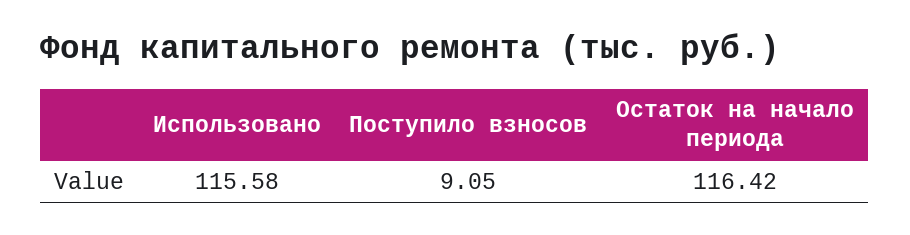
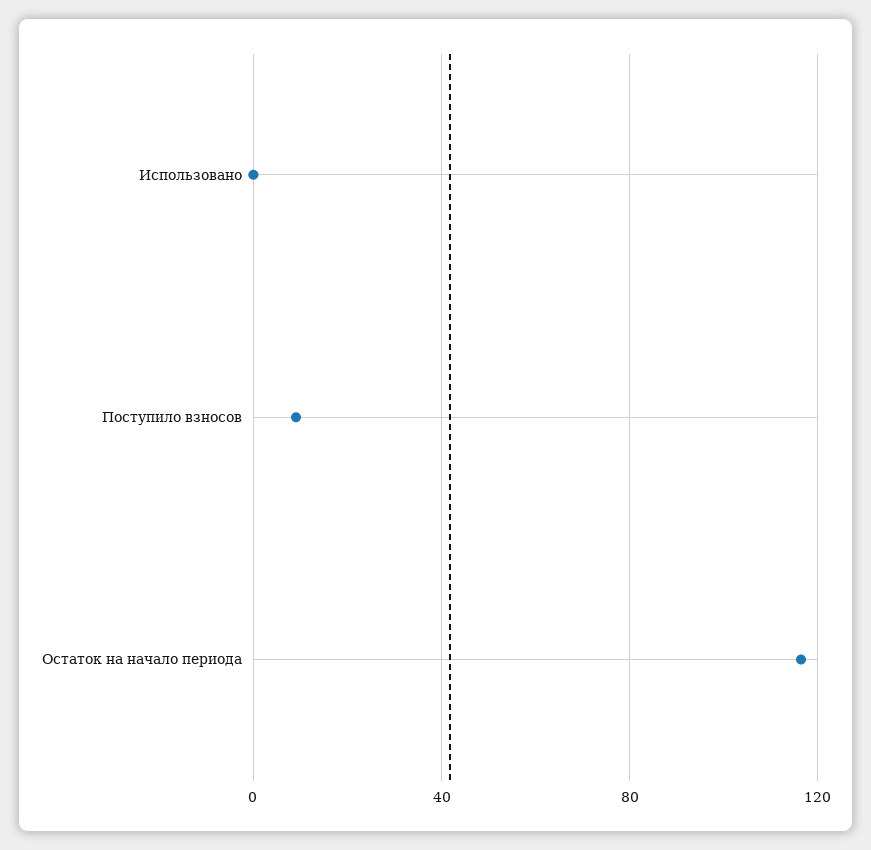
  {
-   "Использовано": 115.58,
+   "Использовано": 0,
    "Поступило взносов": 9.05,
    "Остаток на начало периода": 116.42
  }

